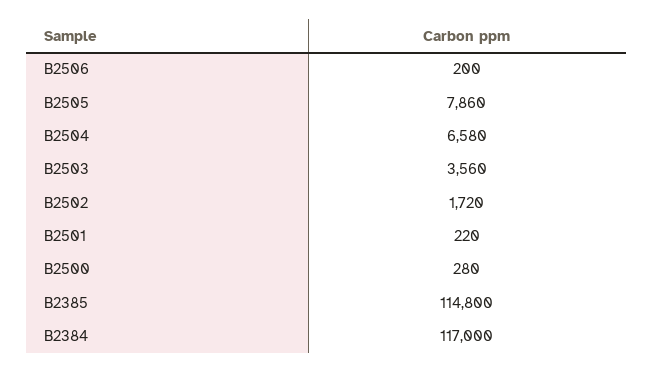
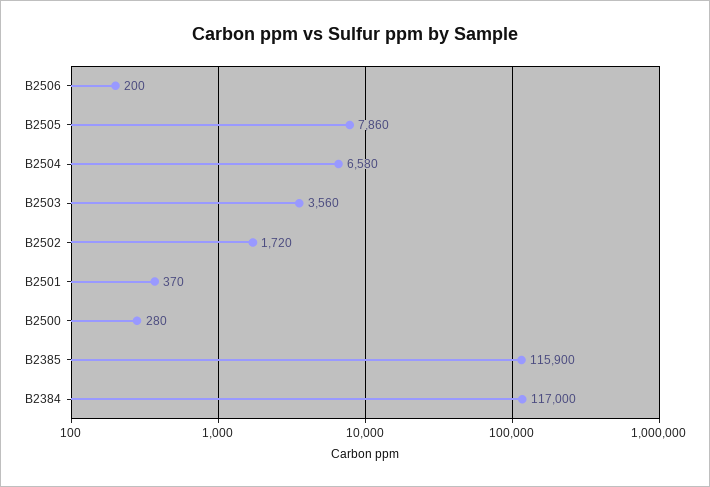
  {
    "B2506": 200,
    "B2505": 7860,
    "B2504": 6580,
    "B2503": 3560,
    "B2502": 1720,
-   "B2501": 220,
+   "B2501": 370,
    "B2500": 280,
-   "B2385": 114800,
+   "B2385": 115900,
    "B2384": 117000
  }

